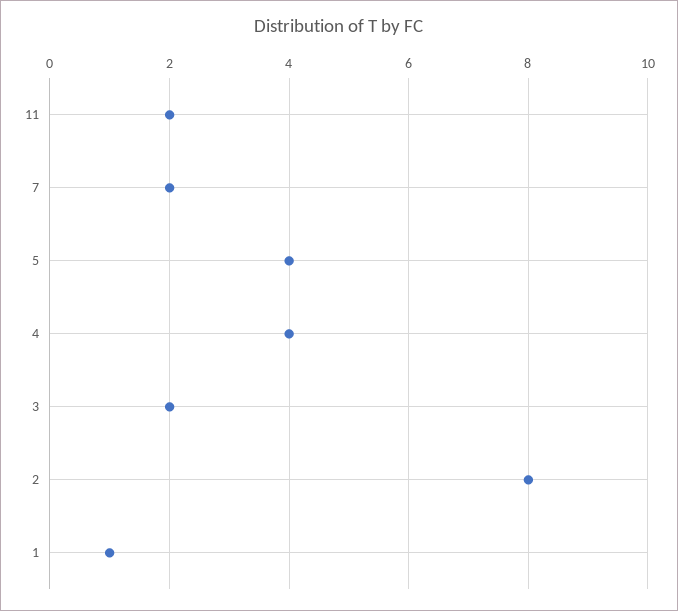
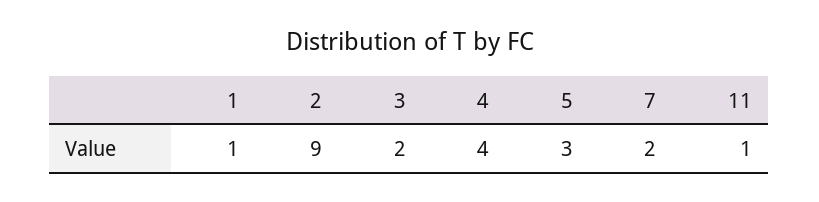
  {
-   "11": 2,
+   "11": 1,
    "7": 2,
-   "5": 4,
+   "5": 3,
    "4": 4,
    "3": 2,
-   "2": 8,
+   "2": 9,
    "1": 1
  }

